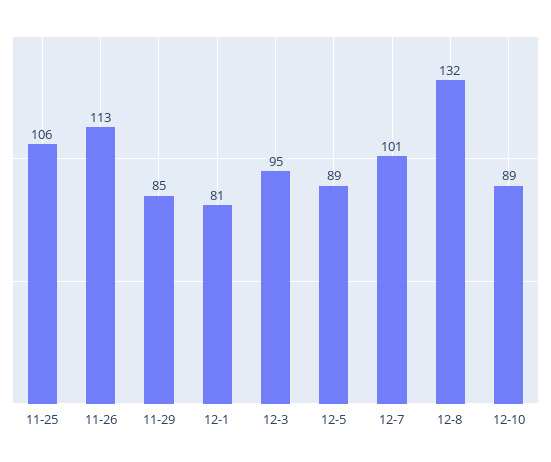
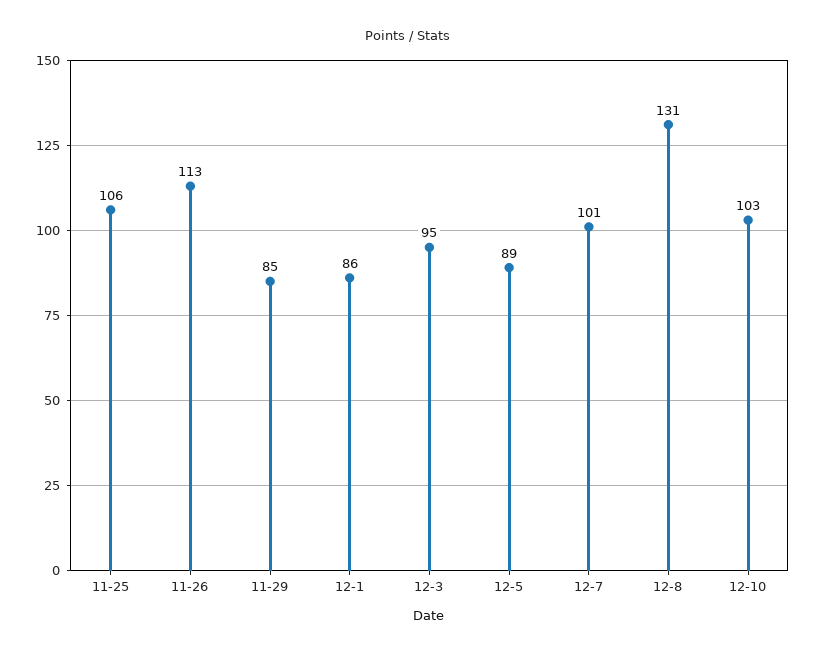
  {
    "11-25": 106,
    "11-26": 113,
    "11-29": 85,
-   "12-1": 81,
+   "12-1": 86,
    "12-3": 95,
    "12-5": 89,
    "12-7": 101,
-   "12-8": 132,
+   "12-8": 131,
-   "12-10": 89
+   "12-10": 103
  }

